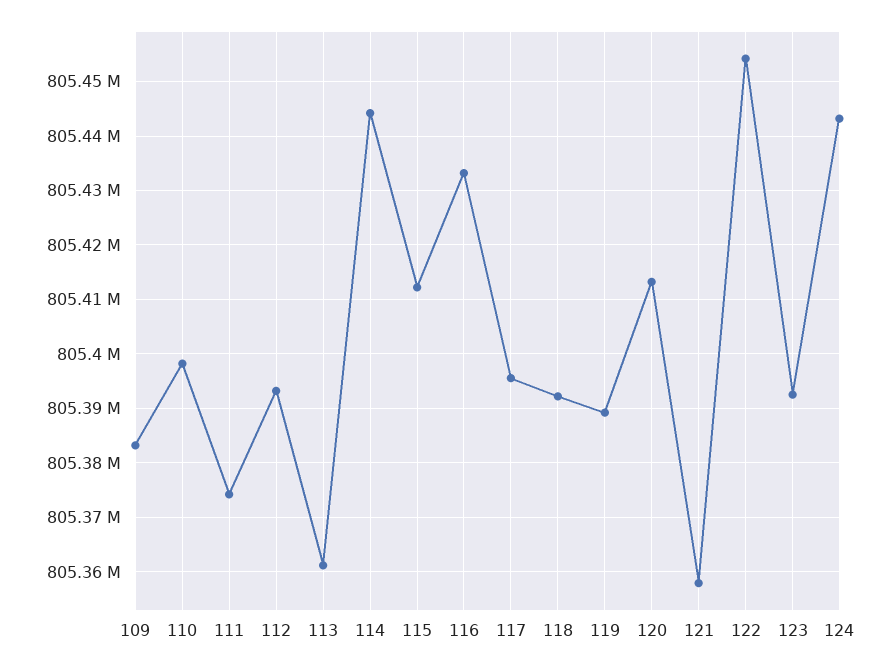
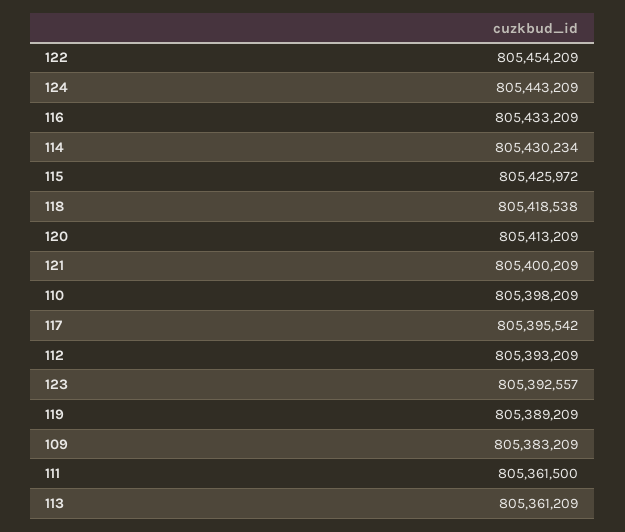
  {
    "109": 805383209,
    "110": 805398209,
-   "111": 805374000,
+   "111": 805361500,
    "112": 805393209,
    "113": 805361209,
-   "114": 805444000,
+   "114": 805430234,
-   "115": 805412000,
+   "115": 805425972,
    "116": 805433209,
    "117": 805395542,
-   "118": 805392000,
+   "118": 805418538,
    "119": 805389209,
    "120": 805413209,
-   "121": 805358000,
+   "121": 805400209,
    "122": 805454209,
    "123": 805392557,
    "124": 805443209
  }

